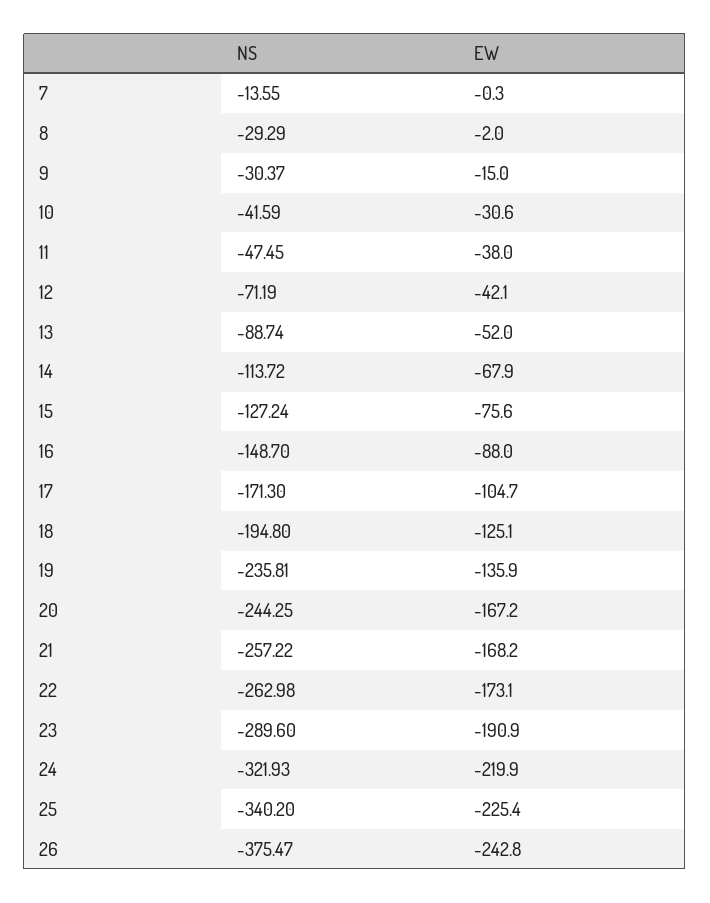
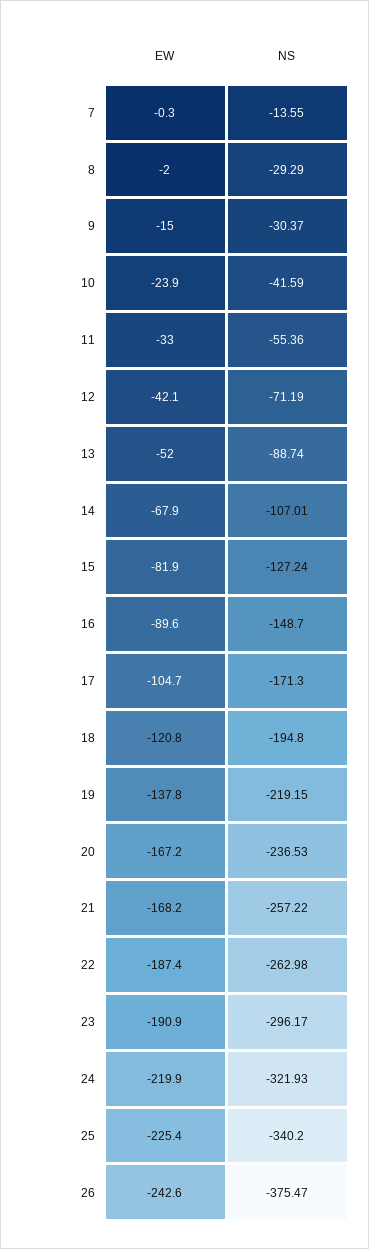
  {
    "NS": {
      "7": -13.55,
      "8": -29.29,
      "9": -30.37,
      "10": -41.59,
-     "11": -47.45,
+     "11": -55.36,
      "12": -71.19,
      "13": -88.74,
-     "14": -113.72,
+     "14": -107.01,
      "15": -127.24,
      "16": -148.7,
      "17": -171.3,
      "18": -194.8,
-     "19": -235.81,
+     "19": -219.15,
-     "20": -244.25,
+     "20": -236.53,
      "21": -257.22,
      "22": -262.98,
-     "23": -289.6,
+     "23": -296.17,
      "24": -321.93,
      "25": -340.2,
      "26": -375.47
    },
    "EW": {
      "7": -0.3,
      "8": -2,
      "9": -15,
-     "10": -30.6,
+     "10": -23.9,
-     "11": -38,
+     "11": -33,
      "12": -42.1,
      "13": -52,
      "14": -67.9,
-     "15": -75.6,
+     "15": -81.9,
-     "16": -88,
+     "16": -89.6,
      "17": -104.7,
-     "18": -125.1,
+     "18": -120.8,
-     "19": -135.9,
+     "19": -137.8,
      "20": -167.2,
      "21": -168.2,
-     "22": -173.1,
+     "22": -187.4,
      "23": -190.9,
      "24": -219.9,
      "25": -225.4,
-     "26": -242.8
+     "26": -242.6
    }
  }

